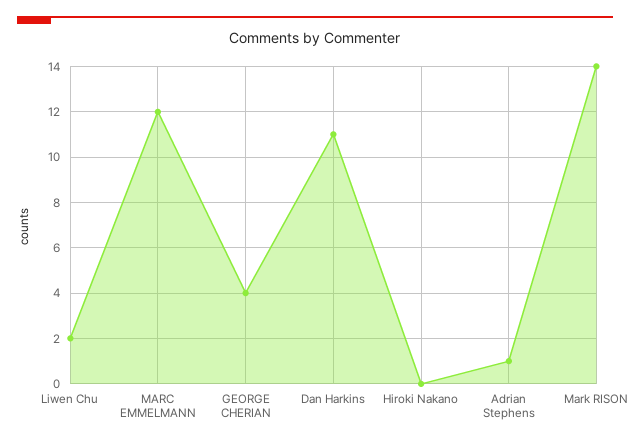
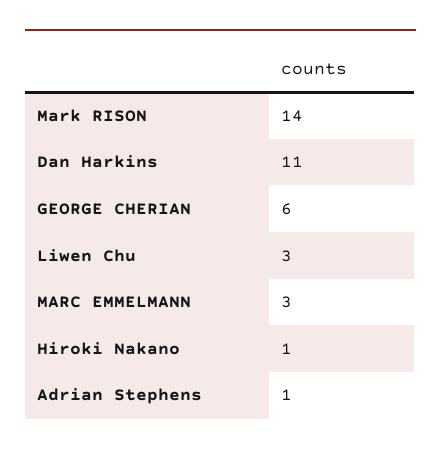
  {
-   "Liwen Chu": 2,
+   "Liwen Chu": 3,
-   "MARC EMMELMANN": 12,
+   "MARC EMMELMANN": 3,
-   "GEORGE CHERIAN": 4,
+   "GEORGE CHERIAN": 6,
    "Dan Harkins": 11,
-   "Hiroki Nakano": 0,
+   "Hiroki Nakano": 1,
    "Adrian Stephens": 1,
    "Mark RISON": 14
  }

